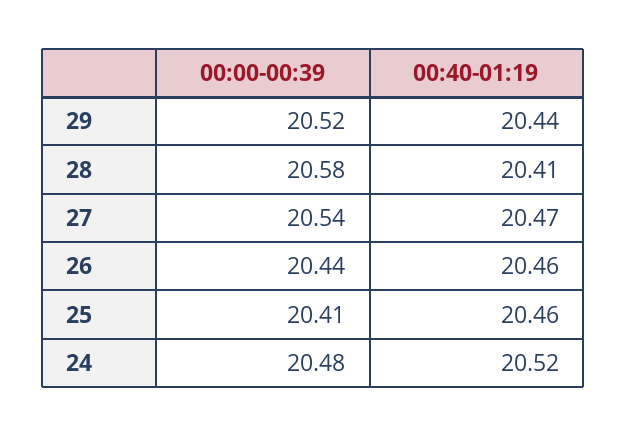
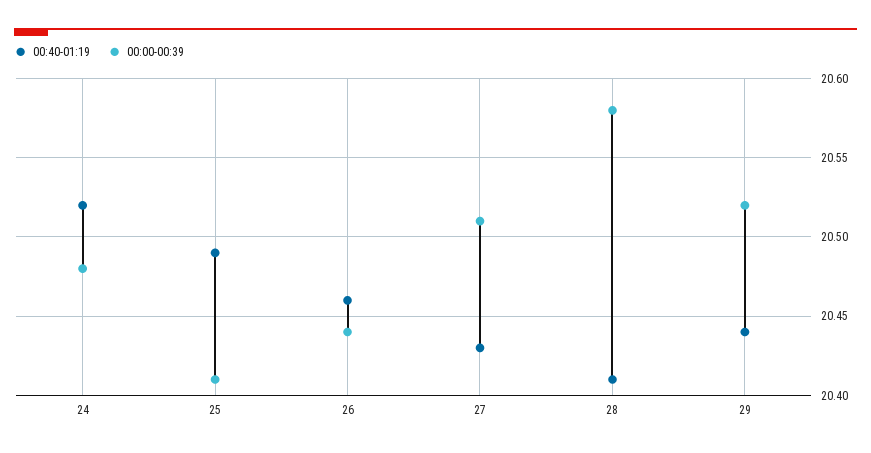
  {
    "00:00-00:39": {
      "29": 20.52,
      "28": 20.58,
-     "27": 20.54,
+     "27": 20.51,
      "26": 20.44,
      "25": 20.41,
      "24": 20.48
    },
    "00:40-01:19": {
      "29": 20.44,
      "28": 20.41,
-     "27": 20.47,
+     "27": 20.43,
      "26": 20.46,
-     "25": 20.46,
+     "25": 20.49,
      "24": 20.52
    }
  }

